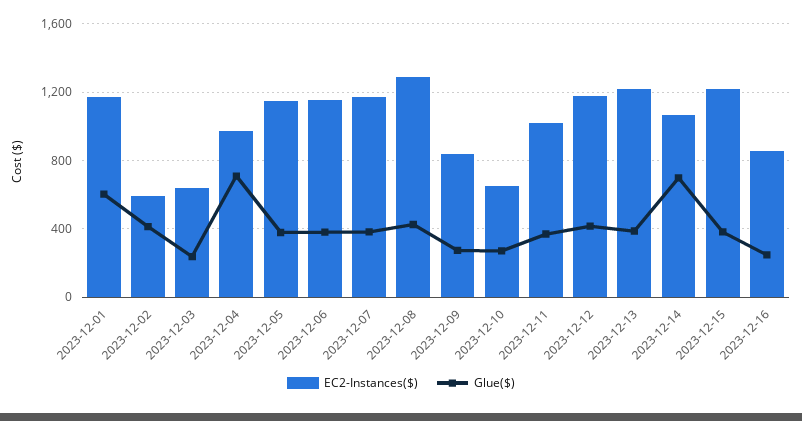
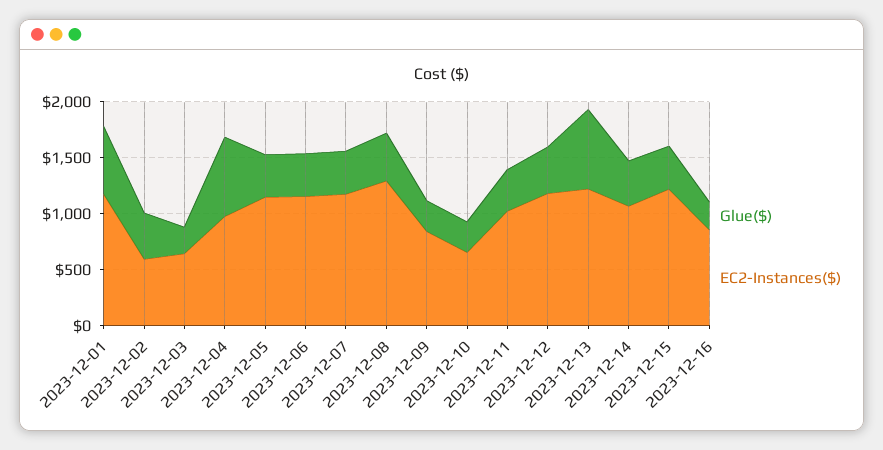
  {
    "EC2-Instances($)": {
      "2023-12-01": 1150,
      "2023-12-02": 600,
      "2023-12-03": 650,
      "2023-12-04": 950,
      "2023-12-05": 1150,
      "2023-12-06": 1150,
      "2023-12-07": 1150,
      "2023-12-08": 1300,
      "2023-12-09": 850,
      "2023-12-10": 650,
      "2023-12-11": 1000,
      "2023-12-12": 1200,
      "2023-12-13": 1200,
      "2023-12-14": 1050,
      "2023-12-15": 1200,
      "2023-12-16": 850
    },
    "Glue($)": {
      "2023-12-01": 600,
      "2023-12-02": 400,
      "2023-12-03": 250,
      "2023-12-04": 700,
      "2023-12-05": 400,
      "2023-12-06": 400,
      "2023-12-07": 400,
      "2023-12-08": 450,
      "2023-12-09": 300,
      "2023-12-10": 250,
      "2023-12-11": 350,
      "2023-12-12": 400,
-     "2023-12-13": 400,
+     "2023-12-13": 700,
-     "2023-12-14": 700,
+     "2023-12-14": 400,
      "2023-12-15": 400,
      "2023-12-16": 250
    }
  }

